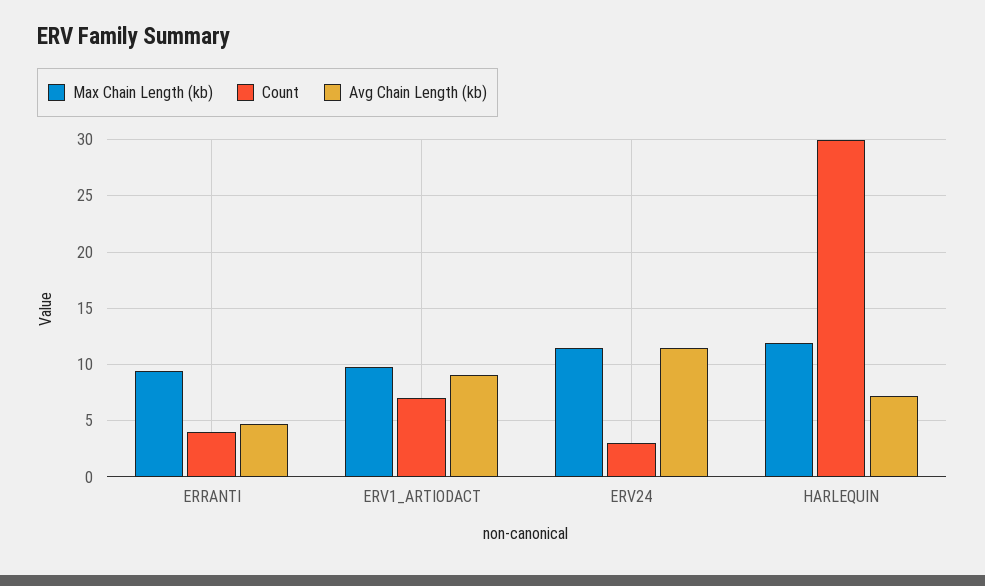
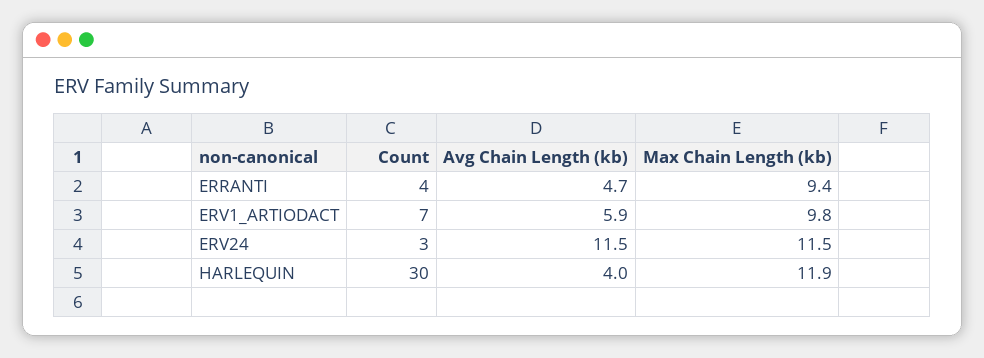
  {
    "Max Chain Length (kb)": {
      "ERRANTI": 9.4,
      "ERV1_ARTIODACT": 9.8,
      "ERV24": 11.5,
      "HARLEQUIN": 11.9
    },
    "Count": {
      "ERRANTI": 4,
      "ERV1_ARTIODACT": 7,
      "ERV24": 3,
      "HARLEQUIN": 30
    },
    "Avg Chain Length (kb)": {
      "ERRANTI": 4.7,
-     "ERV1_ARTIODACT": 9,
+     "ERV1_ARTIODACT": 5.9,
      "ERV24": 11.5,
-     "HARLEQUIN": 7
+     "HARLEQUIN": 4
    }
  }

